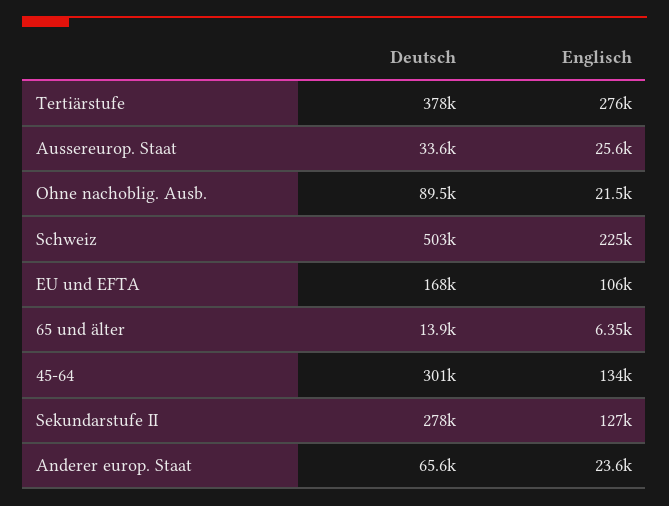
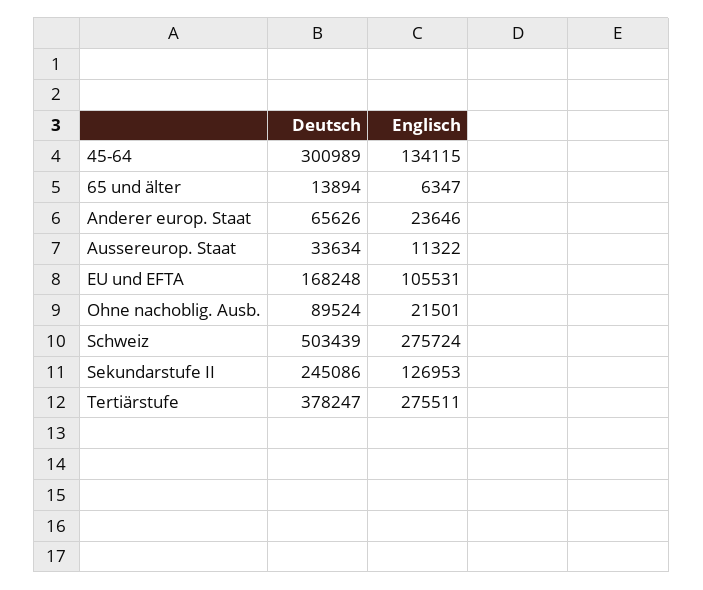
  {
    "Deutsch": {
      "Tertiärstufe": 378247,
      "Aussereurop. Staat": 33634,
      "Ohne nachoblig. Ausb.": 89524,
      "Schweiz": 503439,
      "EU und EFTA": 168248,
      "65 und älter": 13894,
      "45-64": 300989,
-     "Sekundarstufe II": 278000,
+     "Sekundarstufe II": 245086,
      "Anderer europ. Staat": 65626
    },
    "Englisch": {
      "Tertiärstufe": 275511,
-     "Aussereurop. Staat": 25600,
+     "Aussereurop. Staat": 11322,
      "Ohne nachoblig. Ausb.": 21501,
-     "Schweiz": 225000,
+     "Schweiz": 275724,
      "EU und EFTA": 105531,
      "65 und älter": 6347,
      "45-64": 134115,
      "Sekundarstufe II": 126953,
      "Anderer europ. Staat": 23646
    }
  }

